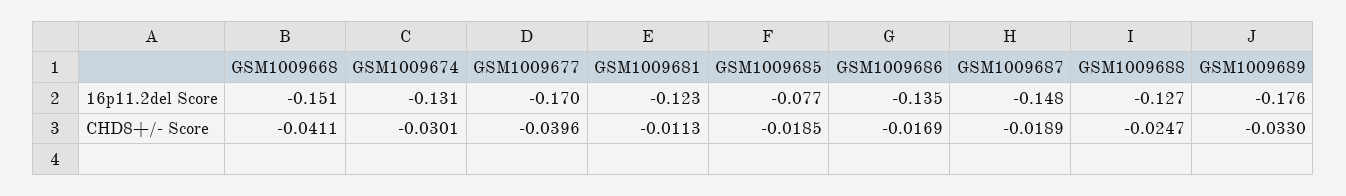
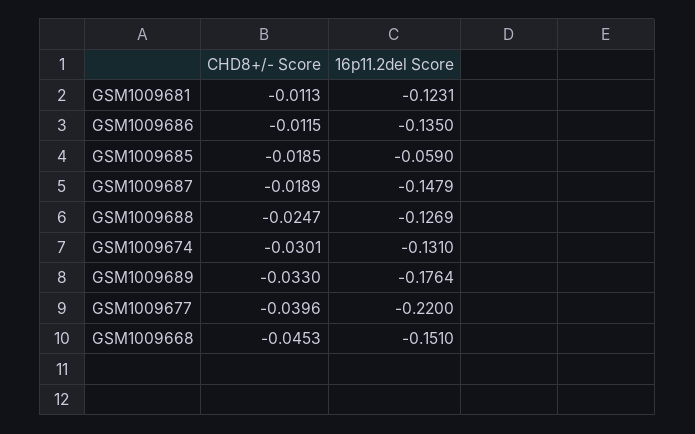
  {
    "GSM1009668": {
      "16p11.2del Score": -0.151,
-     "CHD8+/- Score": -0.0411
+     "CHD8+/- Score": -0.0453
    },
    "GSM1009674": {
      "16p11.2del Score": -0.131,
      "CHD8+/- Score": -0.0301
    },
    "GSM1009677": {
-     "16p11.2del Score": -0.17,
+     "16p11.2del Score": -0.22,
      "CHD8+/- Score": -0.0396
    },
    "GSM1009681": {
      "16p11.2del Score": -0.1231,
      "CHD8+/- Score": -0.0113
    },
    "GSM1009685": {
-     "16p11.2del Score": -0.077,
+     "16p11.2del Score": -0.059,
      "CHD8+/- Score": -0.0185
    },
    "GSM1009686": {
      "16p11.2del Score": -0.135,
-     "CHD8+/- Score": -0.0169
+     "CHD8+/- Score": -0.0115
    },
    "GSM1009687": {
      "16p11.2del Score": -0.1479,
      "CHD8+/- Score": -0.0189
    },
    "GSM1009688": {
      "16p11.2del Score": -0.1269,
      "CHD8+/- Score": -0.0247
    },
    "GSM1009689": {
      "16p11.2del Score": -0.1764,
      "CHD8+/- Score": -0.033
    }
  }

